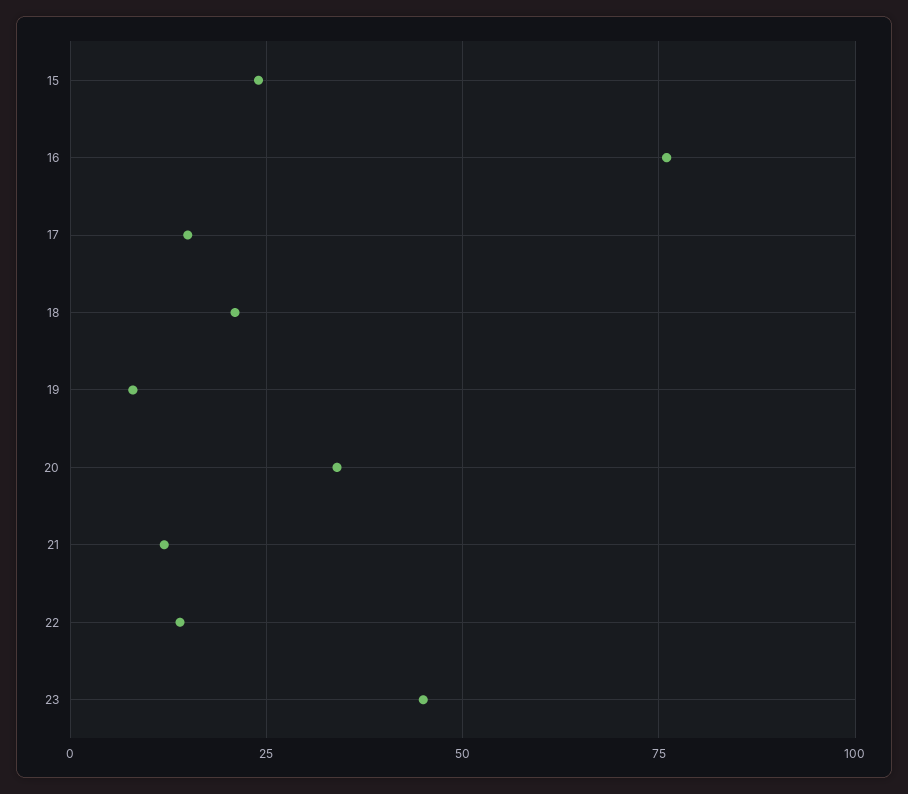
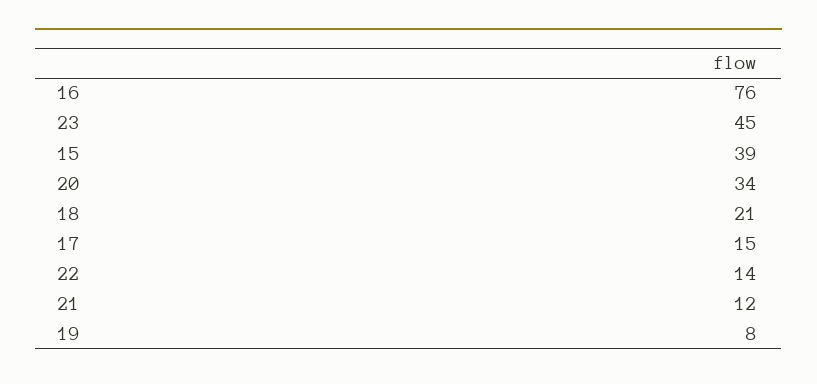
  {
-   "15": 25,
+   "15": 39,
    "16": 76,
    "17": 15,
    "18": 21,
    "19": 8,
    "20": 34,
    "21": 12,
    "22": 14,
    "23": 45
  }

